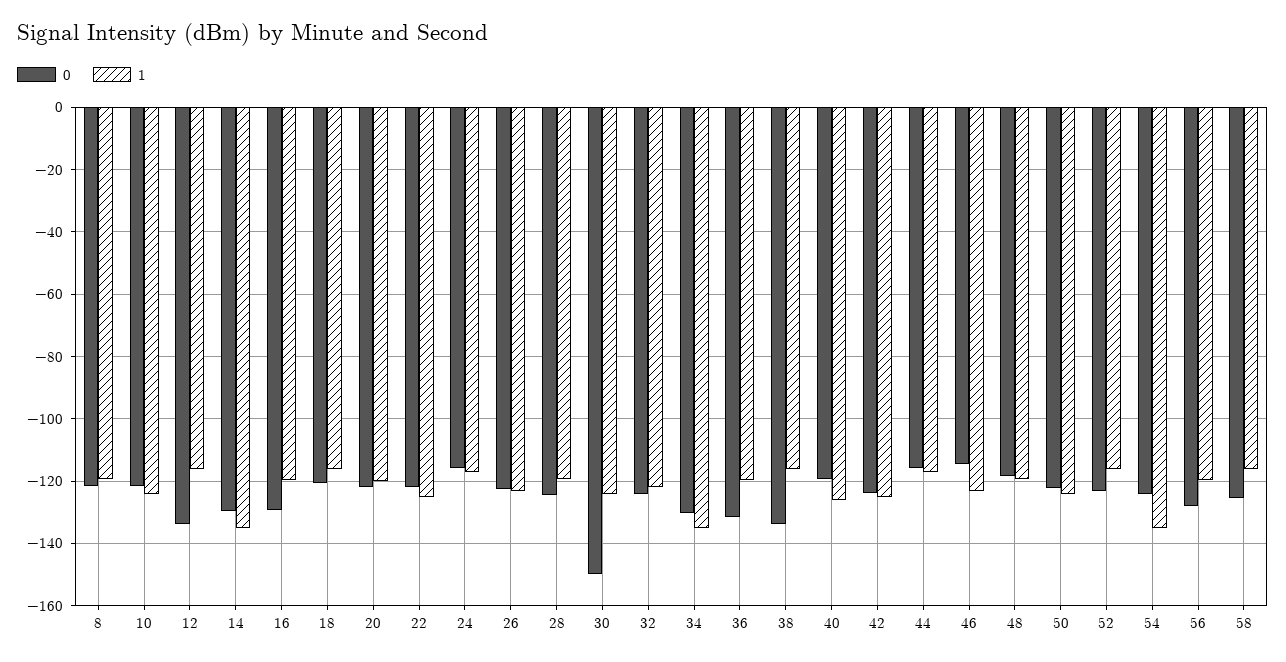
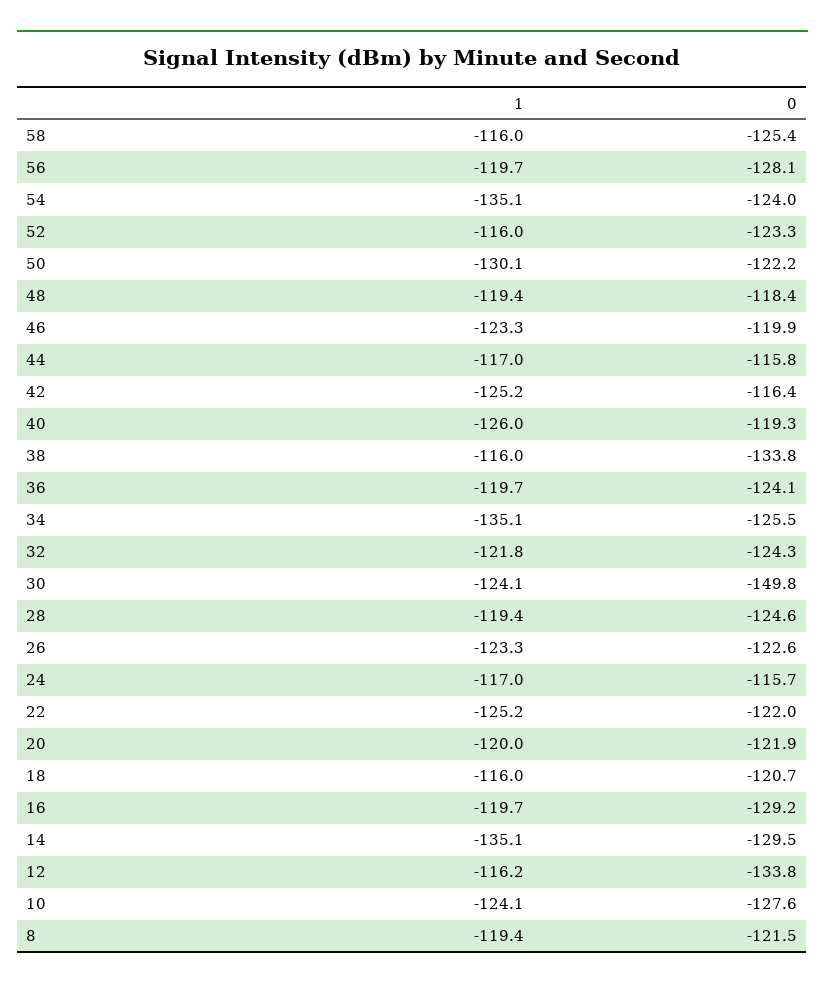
  {
    "0": {
      "8": -121.5,
-     "10": -122,
+     "10": -127.6,
      "12": -133.8,
      "14": -129.5,
      "16": -129.2,
      "18": -120.7,
      "20": -121.9,
      "22": -122,
      "24": -115.7,
      "26": -122.6,
      "28": -124.6,
      "30": -149.8,
      "32": -124.3,
-     "34": -130,
+     "34": -125.5,
-     "36": -132,
+     "36": -124.1,
      "38": -133.8,
      "40": -119.3,
-     "42": -124,
+     "42": -116.4,
      "44": -115.8,
-     "46": -114,
+     "46": -119.9,
      "48": -118.4,
      "50": -122.2,
      "52": -123.3,
      "54": -124,
      "56": -128.1,
      "58": -125.4
    },
    "1": {
      "8": -119.4,
      "10": -124.1,
      "12": -116.2,
      "14": -135.1,
      "16": -119.7,
      "18": -116,
      "20": -120,
      "22": -125.2,
      "24": -117,
      "26": -123.3,
      "28": -119.4,
      "30": -124.1,
      "32": -121.8,
      "34": -135.1,
      "36": -119.7,
      "38": -116,
      "40": -126,
      "42": -125.2,
      "44": -117,
      "46": -123.3,
      "48": -119.4,
-     "50": -124,
+     "50": -130.1,
      "52": -116,
      "54": -135.1,
      "56": -119.7,
      "58": -116
    }
  }

